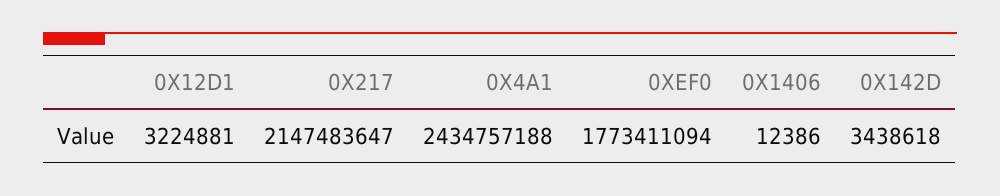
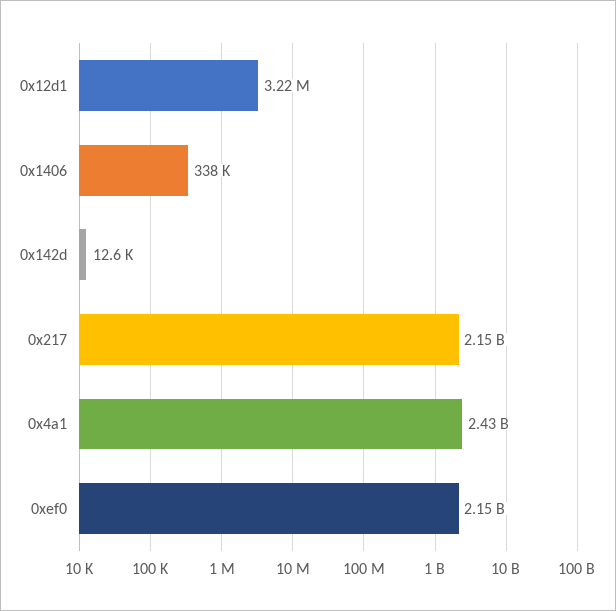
  {
    "0X12D1": 3224881,
    "0X217": 2147483647,
    "0X4A1": 2434757188,
-   "0XEF0": 1773411094,
+   "0XEF0": 2150000000,
-   "0X1406": 12386,
+   "0X1406": 338000,
-   "0X142D": 3438618
+   "0X142D": 12600
  }

